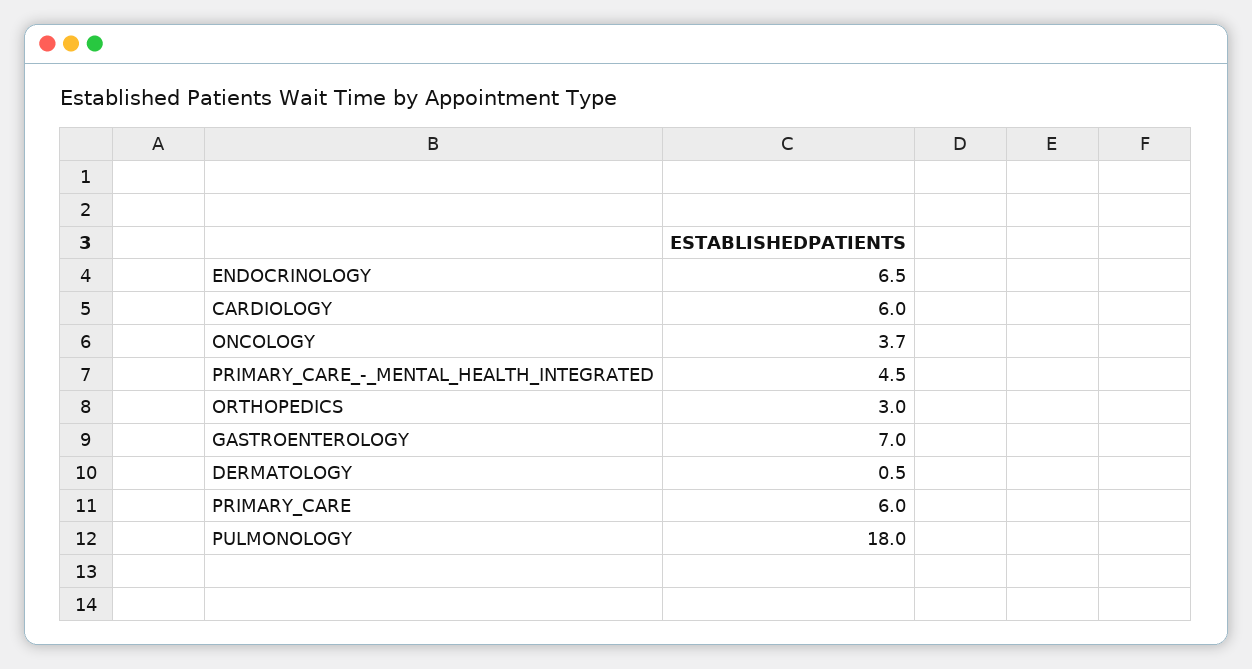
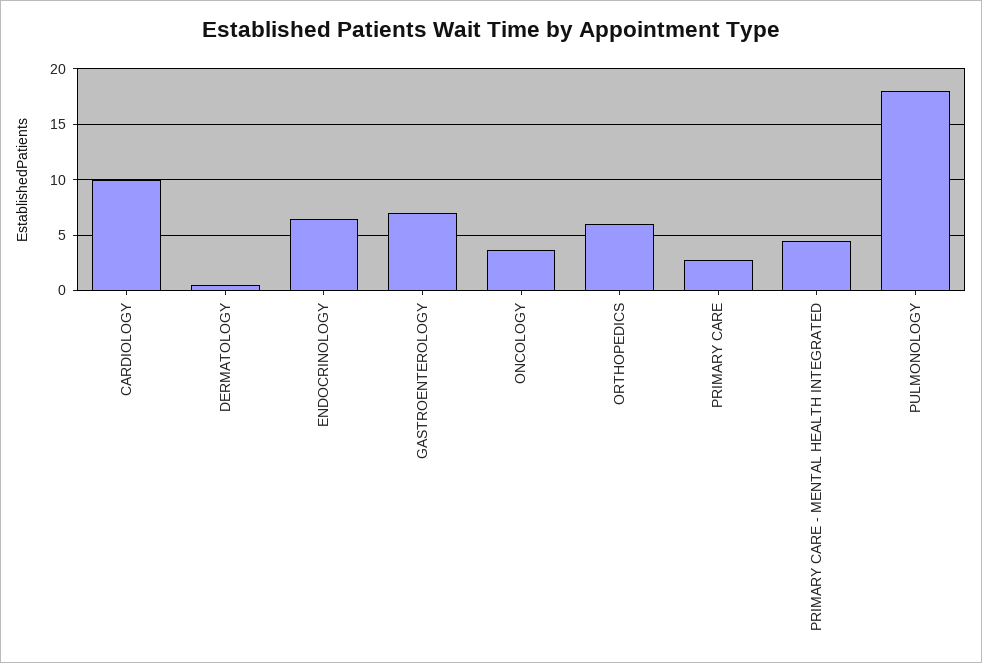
  {
    "ENDOCRINOLOGY": 6.5,
-   "CARDIOLOGY": 6,
+   "CARDIOLOGY": 10,
    "ONCOLOGY": 3.7,
    "PRIMARY_CARE_-_MENTAL_HEALTH_INTEGRATED": 4.5,
-   "ORTHOPEDICS": 3,
+   "ORTHOPEDICS": 6,
    "GASTROENTEROLOGY": 7,
    "DERMATOLOGY": 0.5,
-   "PRIMARY_CARE": 6,
+   "PRIMARY_CARE": 3,
    "PULMONOLOGY": 18
  }

